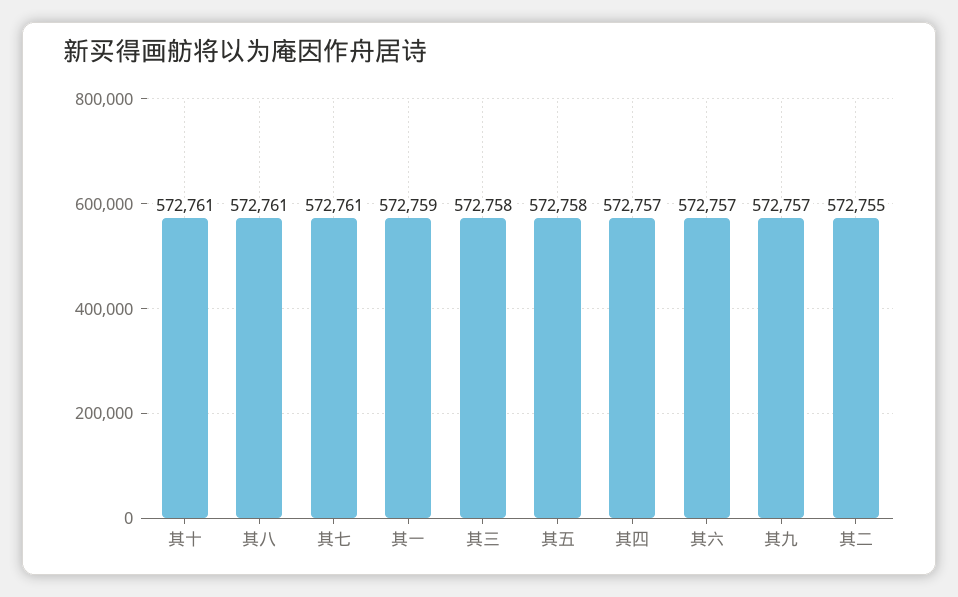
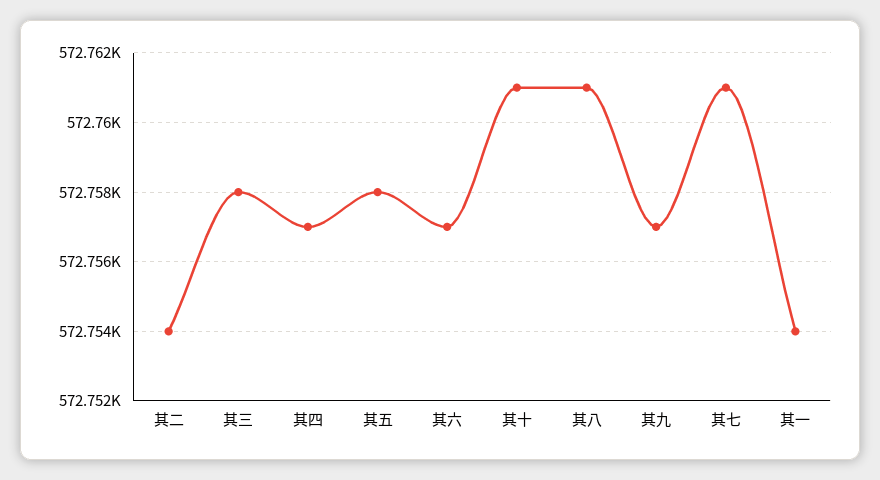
  {
    "其十": 572761,
    "其八": 572761,
    "其七": 572761,
-   "其一": 572759,
+   "其一": 572754,
    "其三": 572758,
    "其五": 572758,
    "其四": 572757,
    "其六": 572757,
    "其九": 572757,
-   "其二": 572755
+   "其二": 572754
  }

